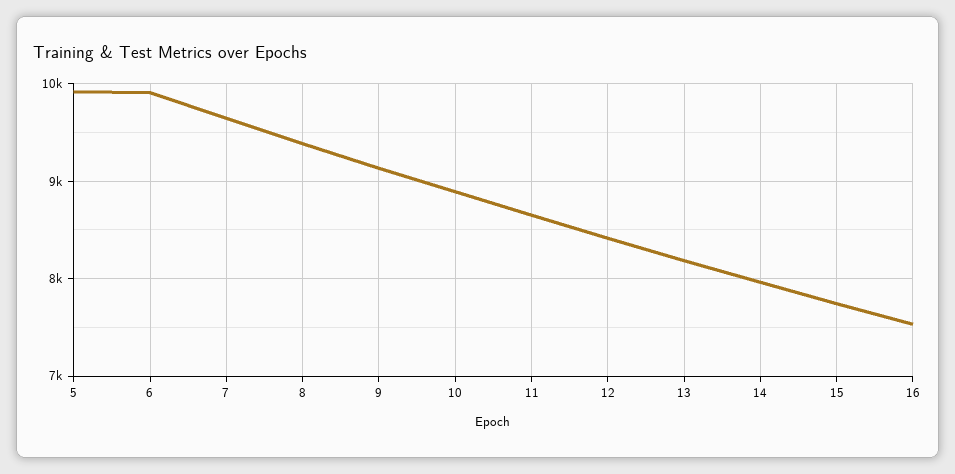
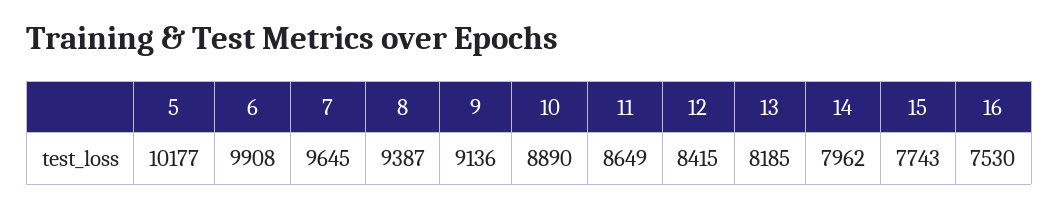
  {
-   "5": 9900,
+   "5": 10177,
    "6": 9908,
    "7": 9645,
    "8": 9387,
    "9": 9136,
    "10": 8890,
    "11": 8649,
    "12": 8415,
    "13": 8185,
    "14": 7962,
    "15": 7743,
    "16": 7530
  }

